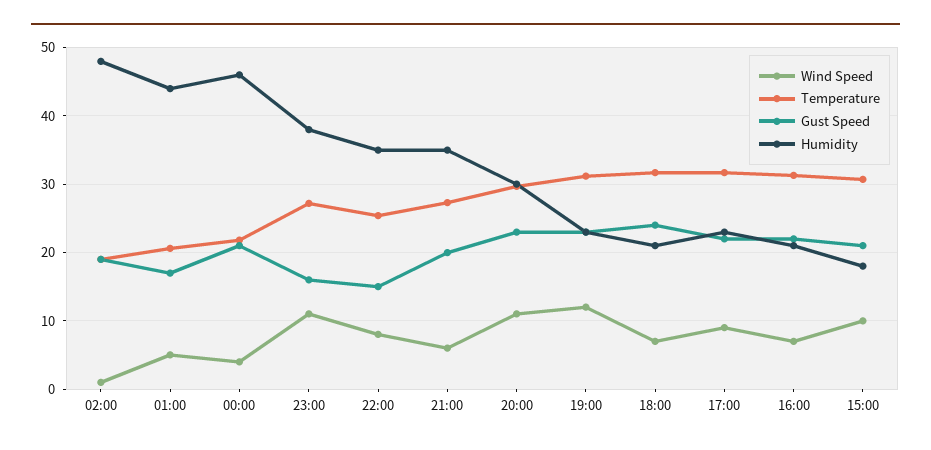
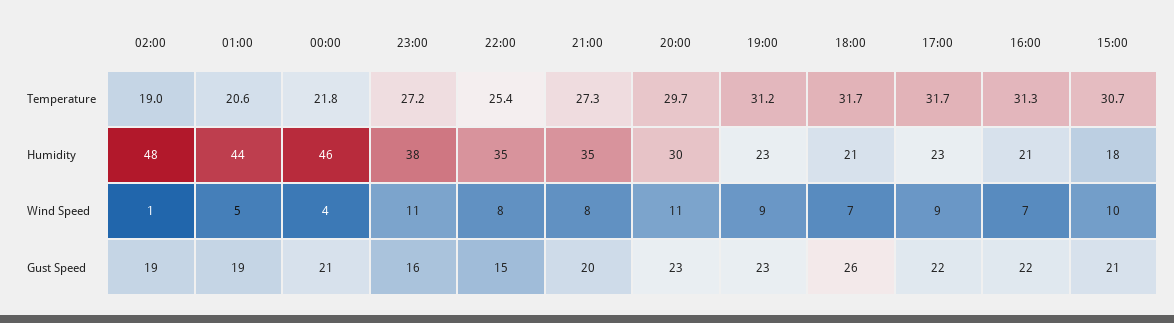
  {
    "Wind Speed": {
      "02:00": 1,
      "01:00": 5,
      "00:00": 4,
      "23:00": 11,
      "22:00": 8,
-     "21:00": 6,
+     "21:00": 8,
      "20:00": 11,
-     "19:00": 12,
+     "19:00": 9,
      "18:00": 7,
      "17:00": 9,
      "16:00": 7,
      "15:00": 10
    },
    "Temperature": {
      "02:00": 19,
      "01:00": 20.6,
      "00:00": 21.8,
      "23:00": 27.2,
      "22:00": 25.4,
      "21:00": 27.3,
      "20:00": 29.7,
      "19:00": 31.2,
      "18:00": 31.7,
      "17:00": 31.7,
      "16:00": 31.3,
      "15:00": 30.7
    },
    "Gust Speed": {
      "02:00": 19,
-     "01:00": 17,
+     "01:00": 19,
      "00:00": 21,
      "23:00": 16,
      "22:00": 15,
      "21:00": 20,
      "20:00": 23,
      "19:00": 23,
-     "18:00": 24,
+     "18:00": 26,
      "17:00": 22,
      "16:00": 22,
      "15:00": 21
    },
    "Humidity": {
      "02:00": 48,
      "01:00": 44,
      "00:00": 46,
      "23:00": 38,
      "22:00": 35,
      "21:00": 35,
      "20:00": 30,
      "19:00": 23,
      "18:00": 21,
      "17:00": 23,
      "16:00": 21,
      "15:00": 18
    }
  }

